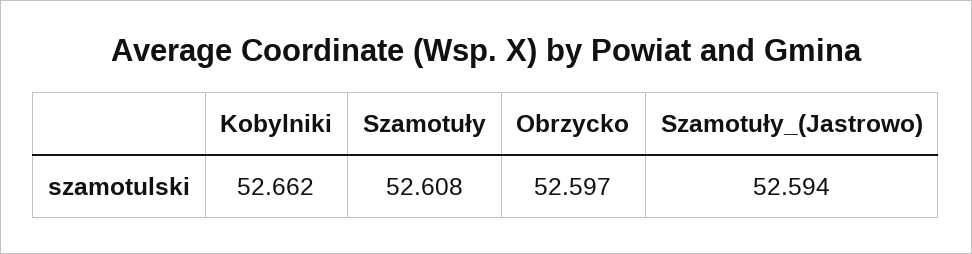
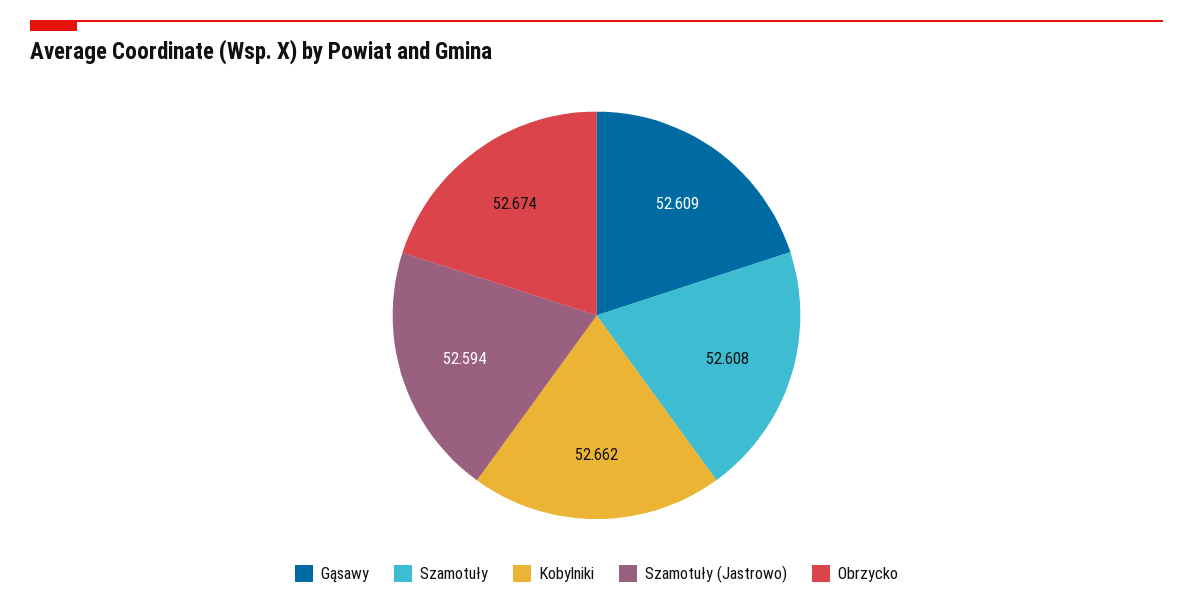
  {
    "Kobylniki": 52.662,
    "Szamotuły": 52.608,
-   "Obrzycko": 52.597,
+   "Obrzycko": 52.674,
-   "Szamotuły_(Jastrowo)": 52.594
+   "Szamotuły_(Jastrowo)": 52.594,
+   "Gąsawy": 52.609
  }

